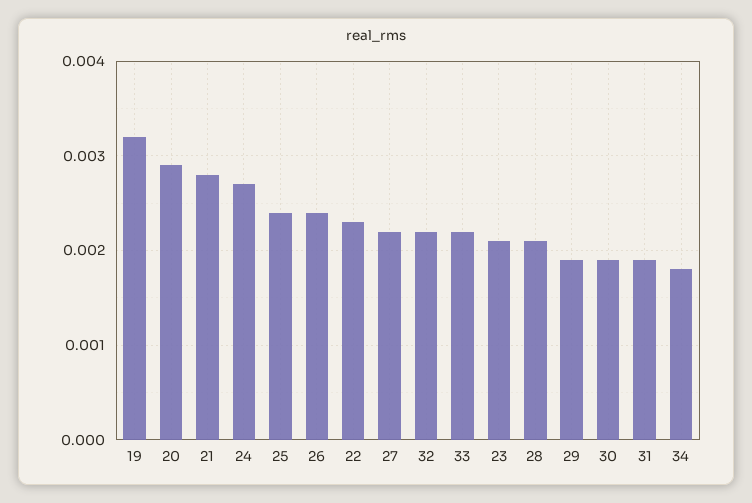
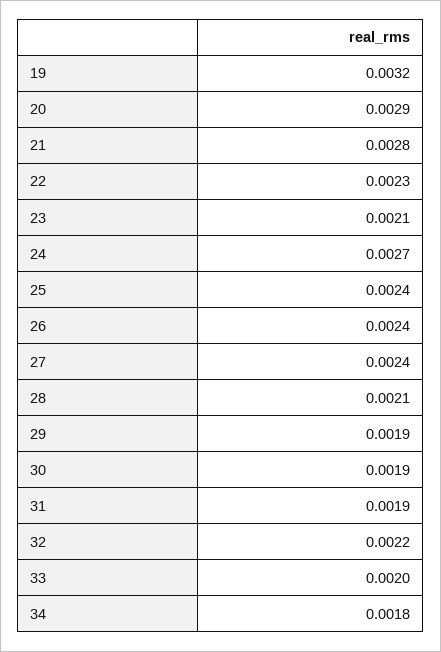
  {
    "19": 0.0032,
    "20": 0.0029,
    "21": 0.0028,
    "24": 0.0027,
    "25": 0.0024,
    "26": 0.0024,
    "22": 0.0023,
-   "27": 0.0022,
+   "27": 0.0024,
    "32": 0.0022,
-   "33": 0.0022,
+   "33": 0.002,
    "23": 0.0021,
    "28": 0.0021,
    "29": 0.0019,
    "30": 0.0019,
    "31": 0.0019,
    "34": 0.0018
  }

